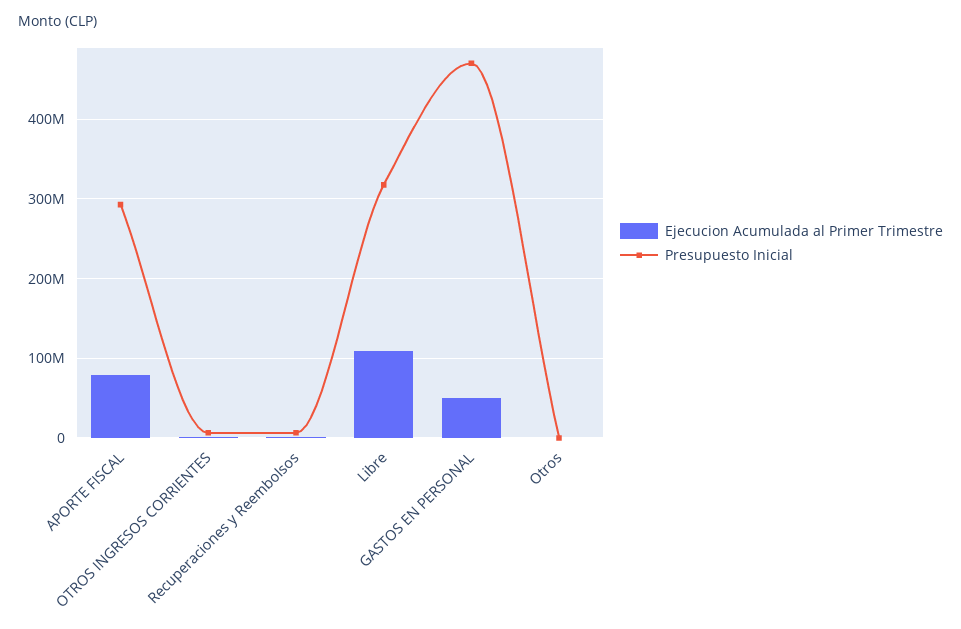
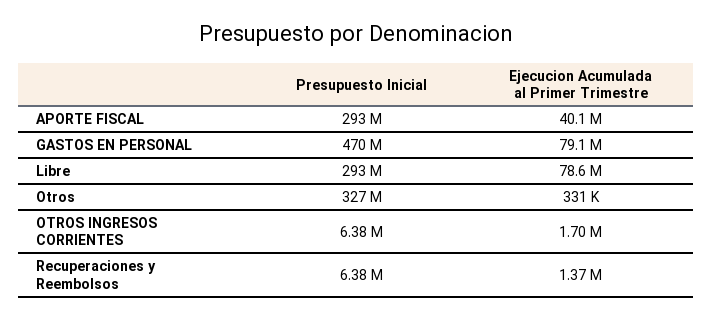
  {
    "Ejecucion Acumulada al Primer Trimestre": {
-     "APORTE FISCAL": 80000000,
+     "APORTE FISCAL": 40100000,
      "OTROS INGRESOS CORRIENTES": 1700000,
      "Recuperaciones y Reembolsos": 1370000,
-     "Libre": 110000000,
+     "Libre": 78600000,
-     "GASTOS EN PERSONAL": 50000000,
+     "GASTOS EN PERSONAL": 79100000,
      "Otros": 331000
    },
    "Presupuesto Inicial": {
      "APORTE FISCAL": 293000000,
      "OTROS INGRESOS CORRIENTES": 6380000,
      "Recuperaciones y Reembolsos": 6380000,
-     "Libre": 320000000,
+     "Libre": 293000000,
      "GASTOS EN PERSONAL": 470000000,
-     "Otros": 0
+     "Otros": 327000000
    }
  }

